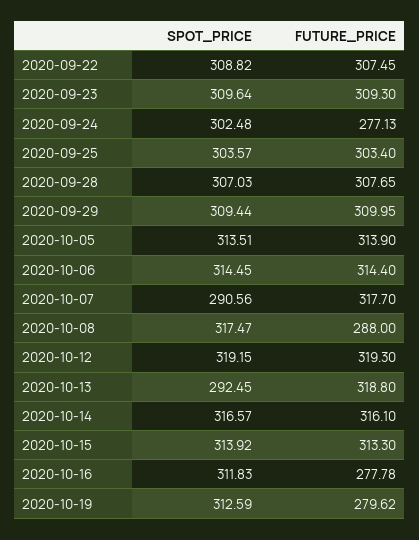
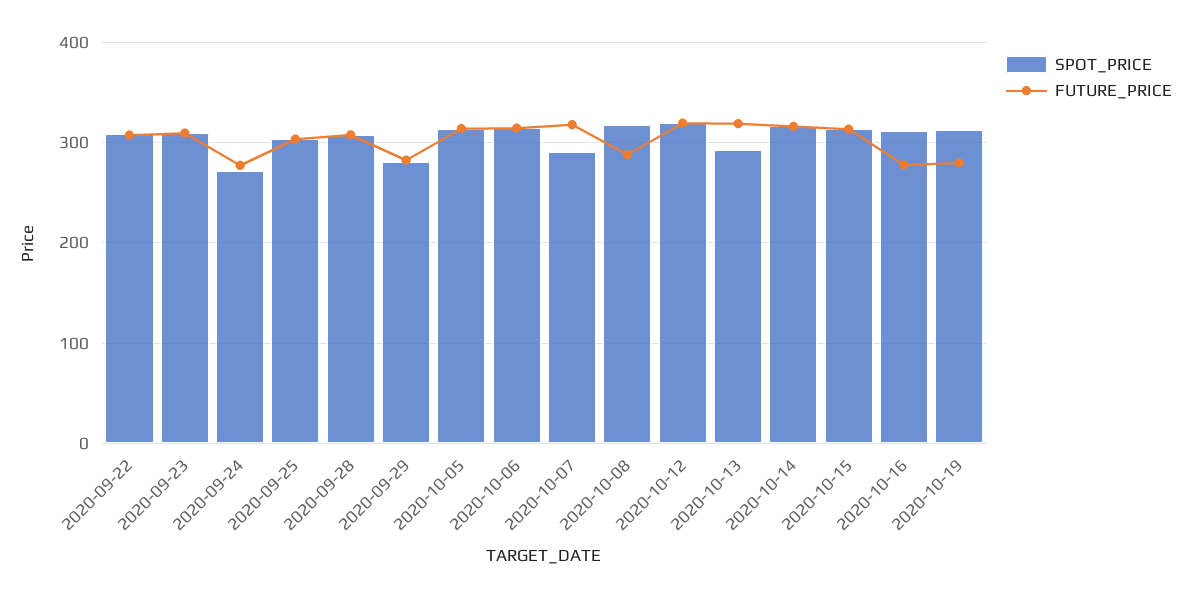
  {
    "SPOT_PRICE": {
      "2020-09-22": 308.82,
      "2020-09-23": 309.64,
-     "2020-09-24": 302.48,
+     "2020-09-24": 270,
      "2020-09-25": 303.57,
      "2020-09-28": 307.03,
-     "2020-09-29": 309.44,
+     "2020-09-29": 280,
      "2020-10-05": 313.51,
      "2020-10-06": 314.45,
      "2020-10-07": 290.56,
      "2020-10-08": 317.47,
      "2020-10-12": 319.15,
      "2020-10-13": 292.45,
      "2020-10-14": 316.57,
      "2020-10-15": 313.92,
      "2020-10-16": 311.83,
      "2020-10-19": 312.59
    },
    "FUTURE_PRICE": {
      "2020-09-22": 307.45,
      "2020-09-23": 309.3,
      "2020-09-24": 277.13,
      "2020-09-25": 303.4,
      "2020-09-28": 307.65,
-     "2020-09-29": 309.95,
+     "2020-09-29": 280,
      "2020-10-05": 313.9,
      "2020-10-06": 314.4,
      "2020-10-07": 317.7,
      "2020-10-08": 288,
      "2020-10-12": 319.3,
      "2020-10-13": 318.8,
      "2020-10-14": 316.1,
      "2020-10-15": 313.3,
      "2020-10-16": 277.78,
      "2020-10-19": 279.62
    }
  }

